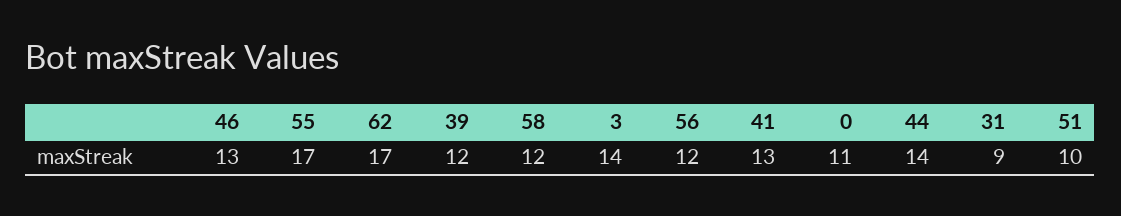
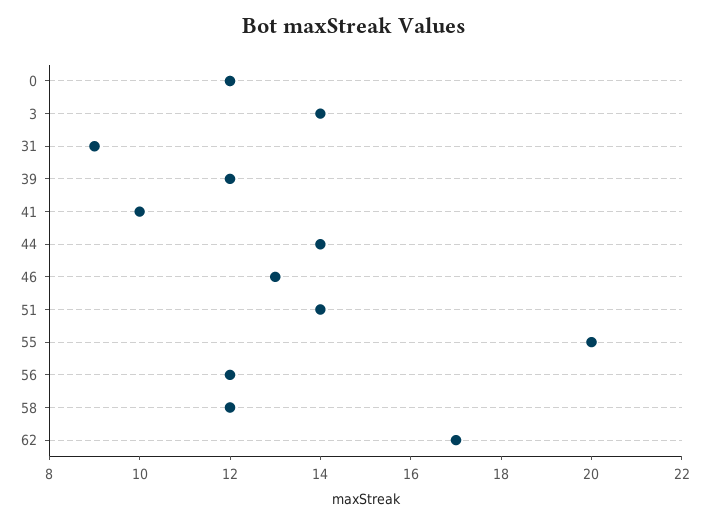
  {
    "46": 13,
-   "55": 17,
+   "55": 20,
    "62": 17,
    "39": 12,
    "58": 12,
    "3": 14,
    "56": 12,
-   "41": 13,
+   "41": 10,
-   "0": 11,
+   "0": 12,
    "44": 14,
    "31": 9,
-   "51": 10
+   "51": 14
  }

